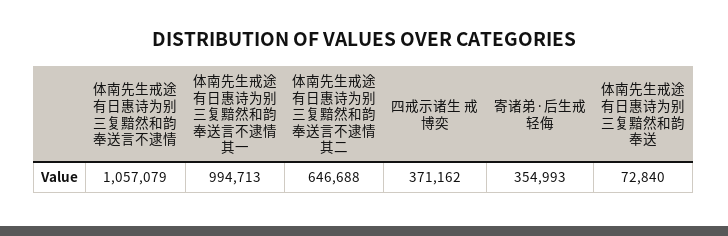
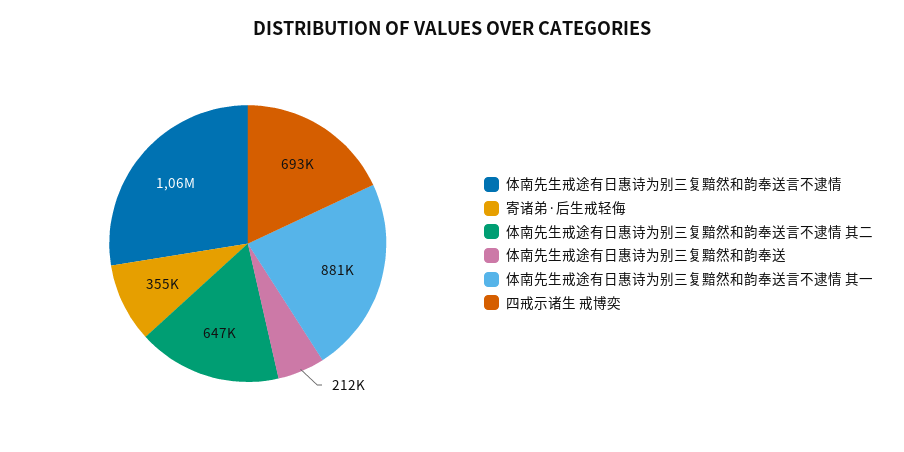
  {
    "体南先生戒途有日惠诗为别三复黯然和韵奉送言不逮情": 1057079,
-   "体南先生戒途有日惠诗为别三复黯然和韵奉送言不逮情 其一": 994713,
+   "体南先生戒途有日惠诗为别三复黯然和韵奉送言不逮情 其一": 881000,
    "体南先生戒途有日惠诗为别三复黯然和韵奉送言不逮情 其二": 646688,
-   "四戒示诸生 戒博奕": 371162,
+   "四戒示诸生 戒博奕": 693000,
    "寄诸弟·后生戒轻侮": 354993,
-   "体南先生戒途有日惠诗为别三复黯然和韵奉送": 72840
+   "体南先生戒途有日惠诗为别三复黯然和韵奉送": 212000
  }

